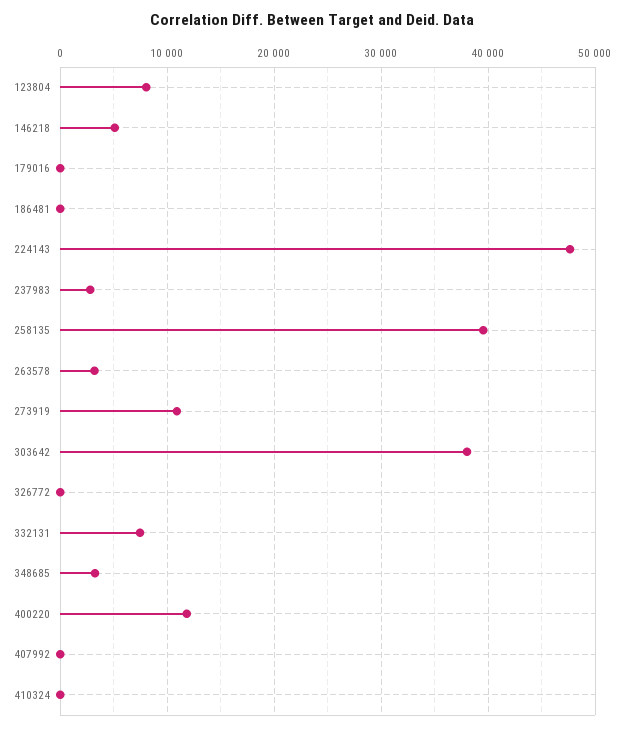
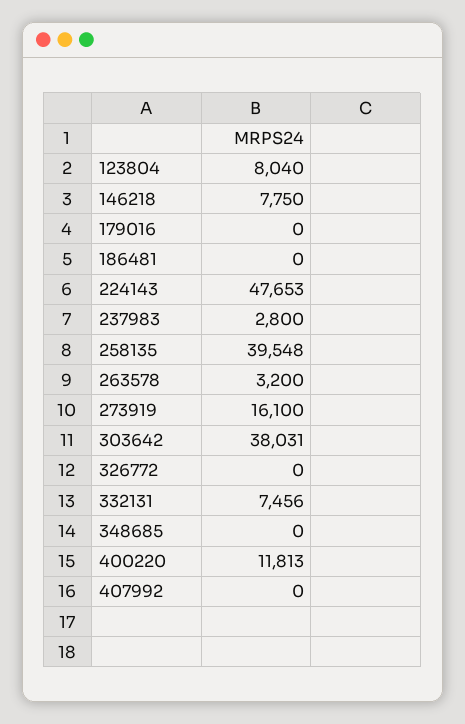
  {
    "123804": 8040,
-   "146218": 5000,
+   "146218": 7750,
    "179016": 0,
    "186481": 0,
    "224143": 47653,
    "237983": 2800,
    "258135": 39548,
    "263578": 3200,
-   "273919": 11000,
+   "273919": 16100,
    "303642": 38031,
    "326772": 0,
    "332131": 7456,
-   "348685": 3000,
+   "348685": 0,
    "400220": 11813,
-   "407992": 0,
+   "407992": 0
-   "410324": 0
  }

